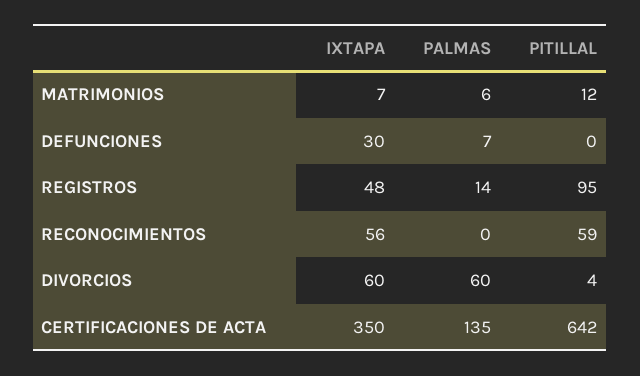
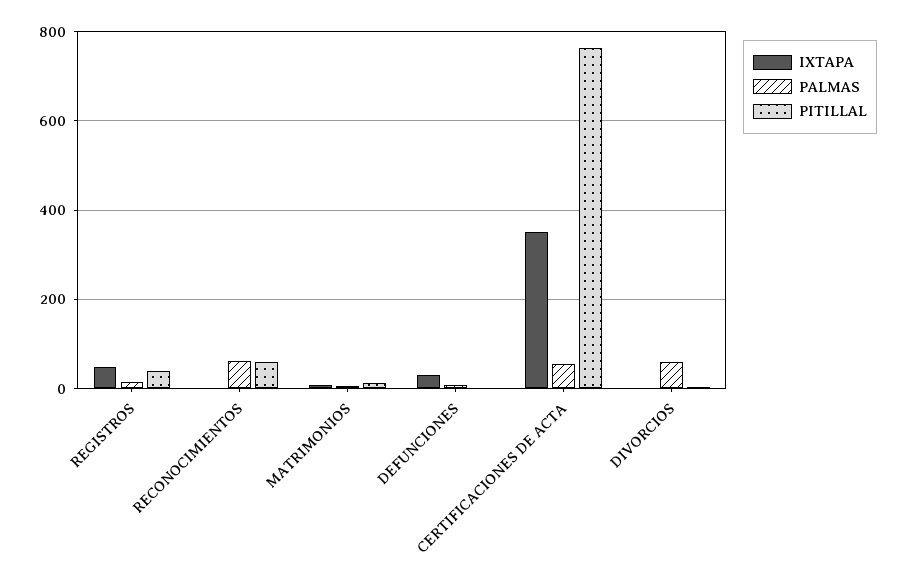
  {
    "IXTAPA": {
      "MATRIMONIOS": 7,
      "DEFUNCIONES": 30,
      "REGISTROS": 48,
-     "RECONOCIMIENTOS": 56,
+     "RECONOCIMIENTOS": 0,
-     "DIVORCIOS": 60,
+     "DIVORCIOS": 0,
      "CERTIFICACIONES DE ACTA": 350
    },
    "PALMAS": {
      "MATRIMONIOS": 6,
      "DEFUNCIONES": 7,
      "REGISTROS": 14,
-     "RECONOCIMIENTOS": 0,
+     "RECONOCIMIENTOS": 60,
      "DIVORCIOS": 60,
-     "CERTIFICACIONES DE ACTA": 135
+     "CERTIFICACIONES DE ACTA": 60
    },
    "PITILLAL": {
      "MATRIMONIOS": 12,
      "DEFUNCIONES": 0,
-     "REGISTROS": 95,
+     "REGISTROS": 40,
      "RECONOCIMIENTOS": 59,
      "DIVORCIOS": 4,
-     "CERTIFICACIONES DE ACTA": 642
+     "CERTIFICACIONES DE ACTA": 760
    }
  }

